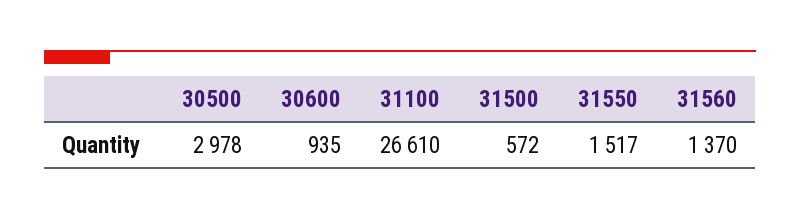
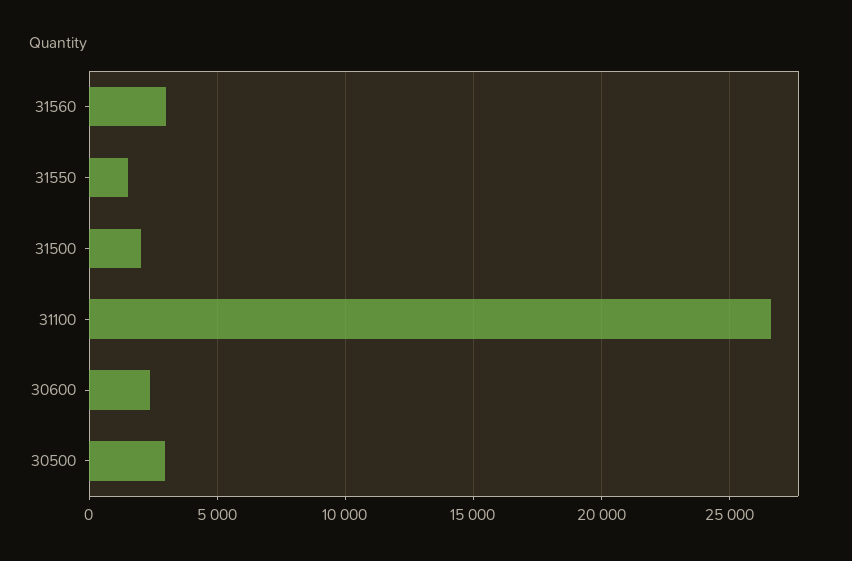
  {
    "30500": 2978,
-   "30600": 935,
+   "30600": 2500,
    "31100": 26610,
-   "31500": 572,
+   "31500": 2000,
    "31550": 1517,
-   "31560": 1370
+   "31560": 3000
  }

